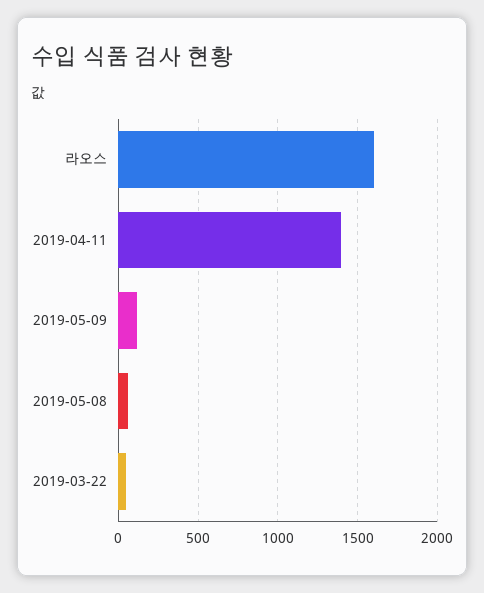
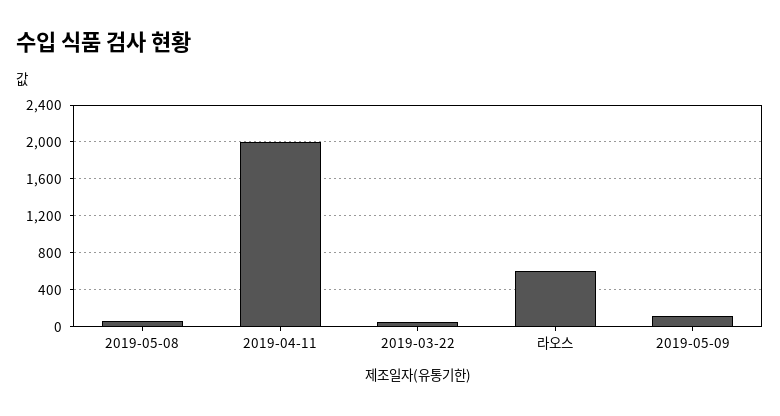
  {
-   "라오스": 1600,
+   "라오스": 600,
-   "2019-04-11": 1400,
+   "2019-04-11": 2000,
    "2019-05-09": 100,
    "2019-05-08": 50,
    "2019-03-22": 50
  }

